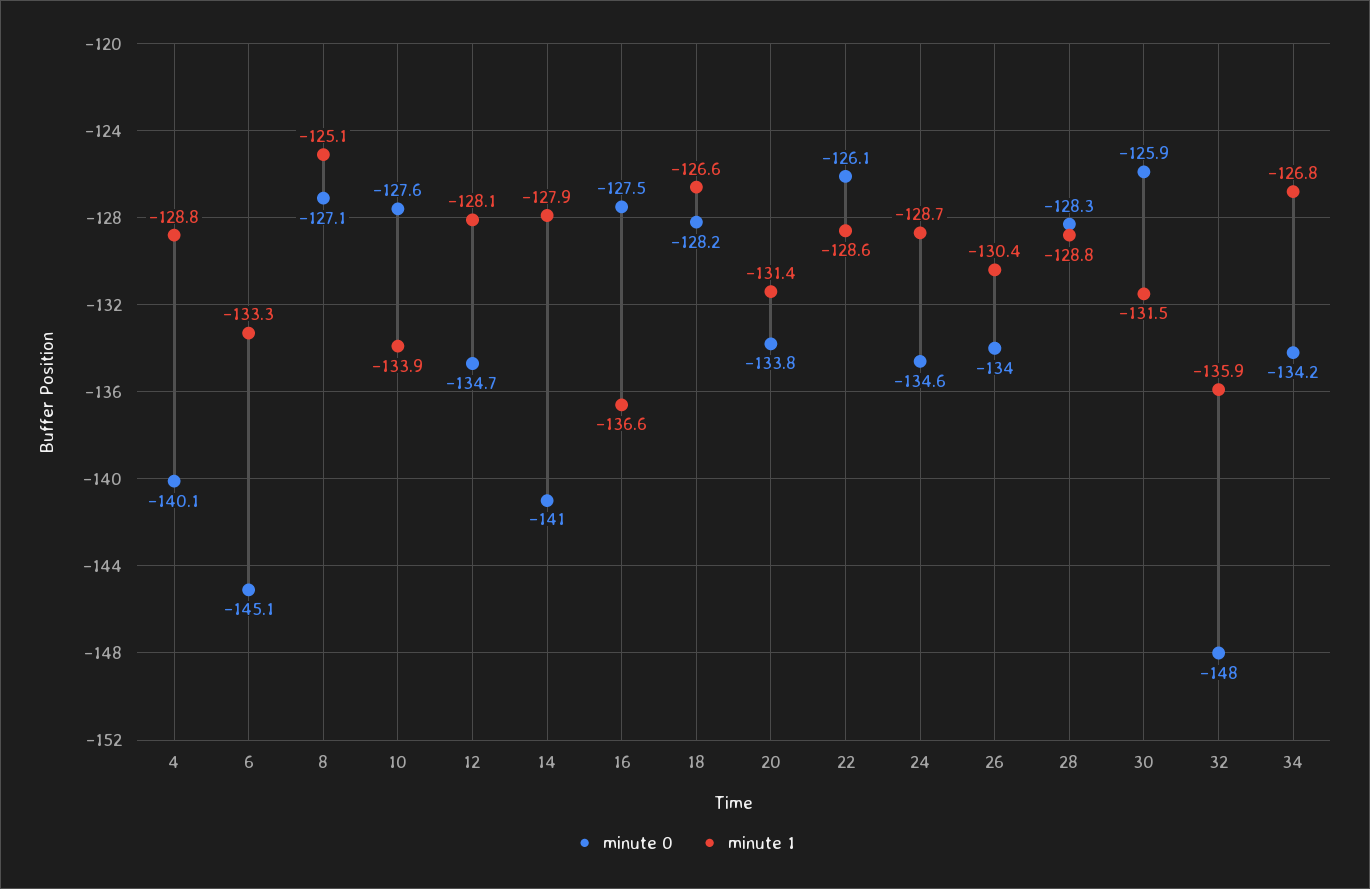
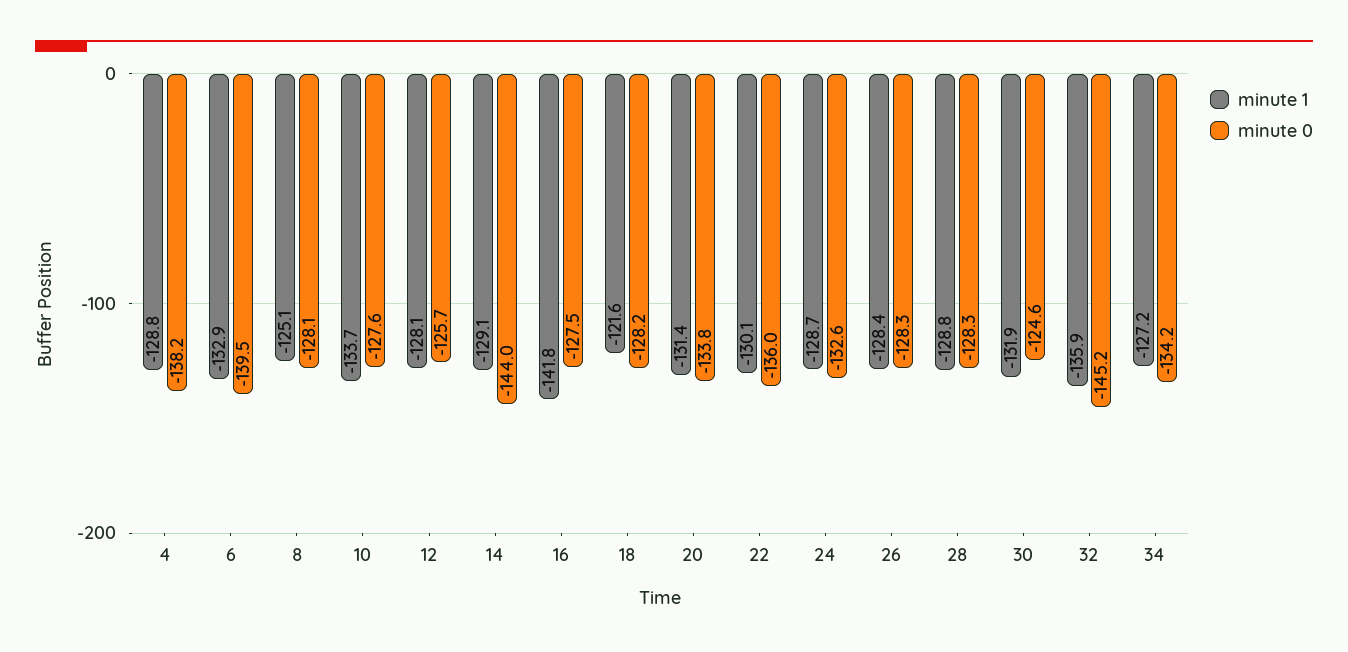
  {
    "minute 0": {
-     "4": -140.1,
+     "4": -138.2,
-     "6": -145.1,
+     "6": -139.5,
-     "8": -127.1,
+     "8": -128.1,
      "10": -127.6,
-     "12": -134.7,
+     "12": -125.7,
-     "14": -141,
+     "14": -144,
      "16": -127.5,
      "18": -128.2,
      "20": -133.8,
-     "22": -126.1,
+     "22": -136,
-     "24": -134.6,
+     "24": -132.6,
-     "26": -134,
+     "26": -128.3,
      "28": -128.3,
-     "30": -125.9,
+     "30": -124.6,
-     "32": -148,
+     "32": -145.2,
      "34": -134.2
    },
    "minute 1": {
      "4": -128.8,
-     "6": -133.3,
+     "6": -132.9,
      "8": -125.1,
-     "10": -133.9,
+     "10": -133.7,
      "12": -128.1,
-     "14": -127.9,
+     "14": -129.1,
-     "16": -136.6,
+     "16": -141.8,
-     "18": -126.6,
+     "18": -121.6,
      "20": -131.4,
-     "22": -128.6,
+     "22": -130.1,
      "24": -128.7,
-     "26": -130.4,
+     "26": -128.4,
      "28": -128.8,
-     "30": -131.5,
+     "30": -131.9,
      "32": -135.9,
-     "34": -126.8
+     "34": -127.2
    }
  }

